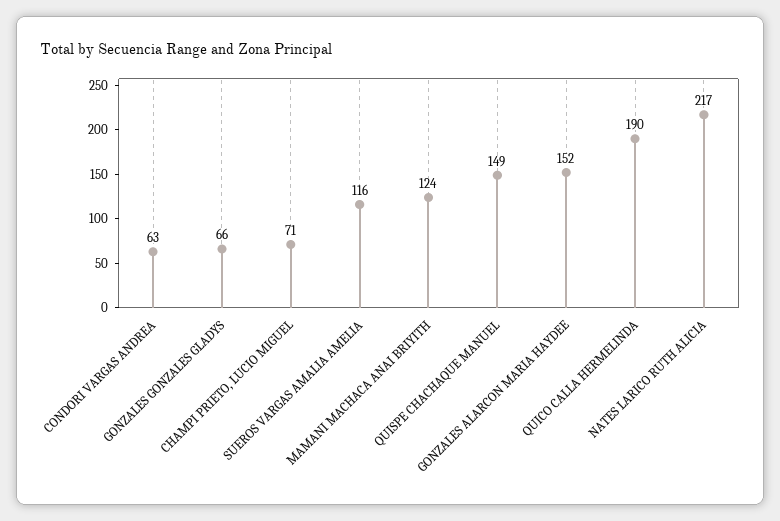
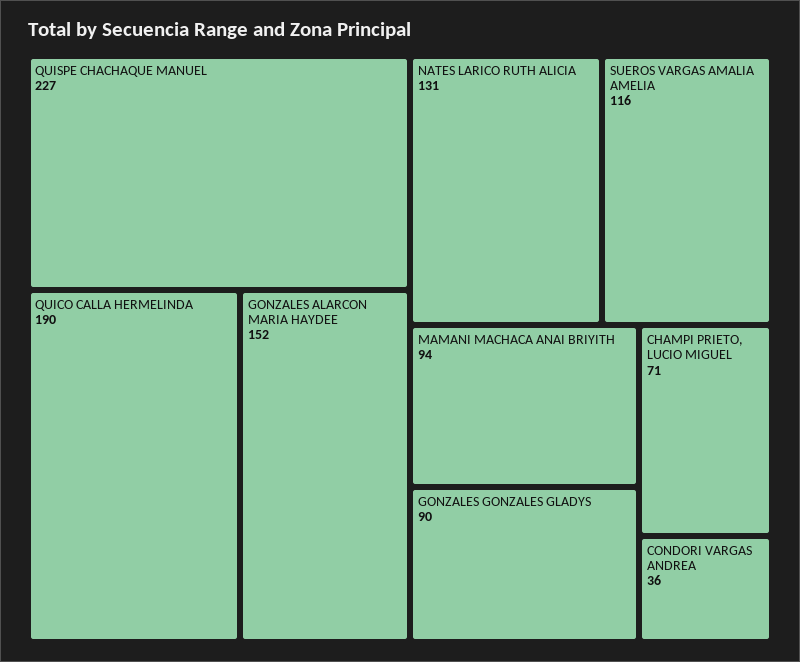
  {
-   "CONDORI VARGAS ANDREA": 63,
+   "CONDORI VARGAS ANDREA": 36,
-   "GONZALES GONZALES GLADYS": 66,
+   "GONZALES GONZALES GLADYS": 90,
    "CHAMPI PRIETO, LUCIO MIGUEL": 71,
    "SUEROS VARGAS AMALIA AMELIA": 116,
-   "MAMANI MACHACA ANAI BRIYITH": 124,
+   "MAMANI MACHACA ANAI BRIYITH": 94,
-   "QUISPE CHACHAQUE MANUEL": 149,
+   "QUISPE CHACHAQUE MANUEL": 227,
    "GONZALES ALARCON MARIA HAYDEE": 152,
    "QUICO CALLA HERMELINDA": 190,
-   "NATES LARICO RUTH ALICIA": 217
+   "NATES LARICO RUTH ALICIA": 131
  }

